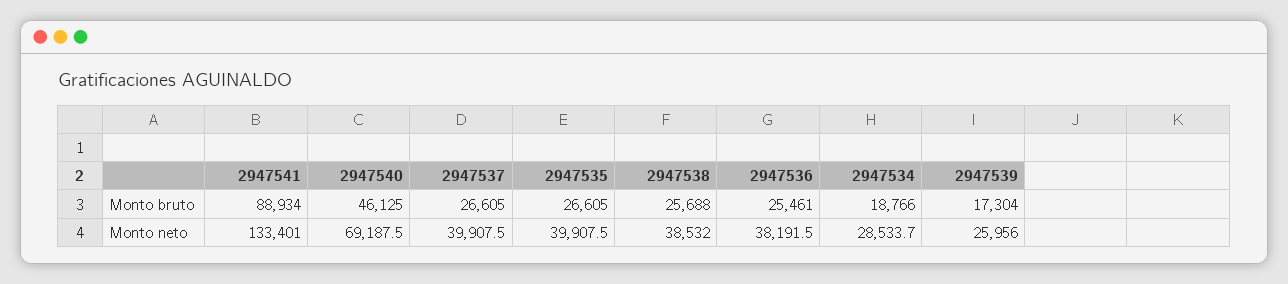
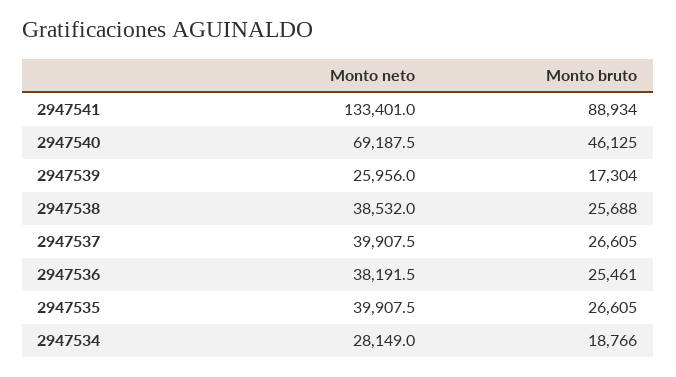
  {
    "2947541": {
      "Monto bruto": 88934,
      "Monto neto": 133401
    },
    "2947540": {
      "Monto bruto": 46125,
      "Monto neto": 69187.5
    },
    "2947537": {
      "Monto bruto": 26605,
      "Monto neto": 39907.5
    },
    "2947535": {
      "Monto bruto": 26605,
      "Monto neto": 39907.5
    },
    "2947538": {
      "Monto bruto": 25688,
      "Monto neto": 38532
    },
    "2947536": {
      "Monto bruto": 25461,
      "Monto neto": 38191.5
    },
    "2947534": {
      "Monto bruto": 18766,
-     "Monto neto": 28533.7
+     "Monto neto": 28149
    },
    "2947539": {
      "Monto bruto": 17304,
      "Monto neto": 25956
    }
  }

